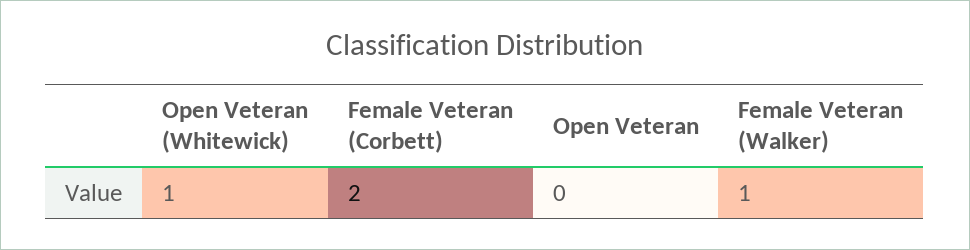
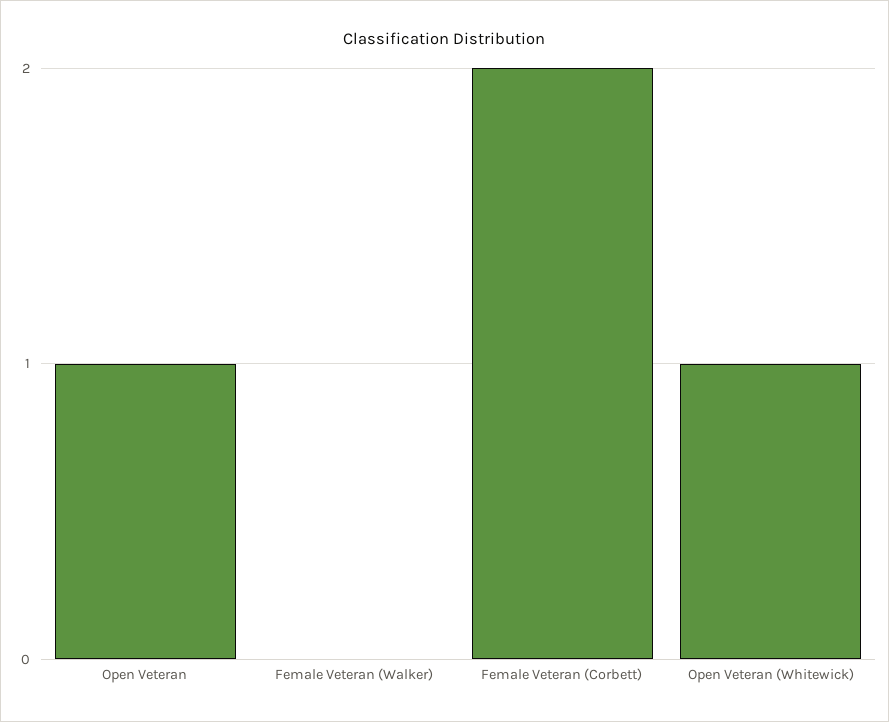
  {
    "Open Veteran (Whitewick)": 1,
    "Female Veteran (Corbett)": 2,
-   "Open Veteran": 0,
+   "Open Veteran": 1,
-   "Female Veteran (Walker)": 1
+   "Female Veteran (Walker)": 0
  }

